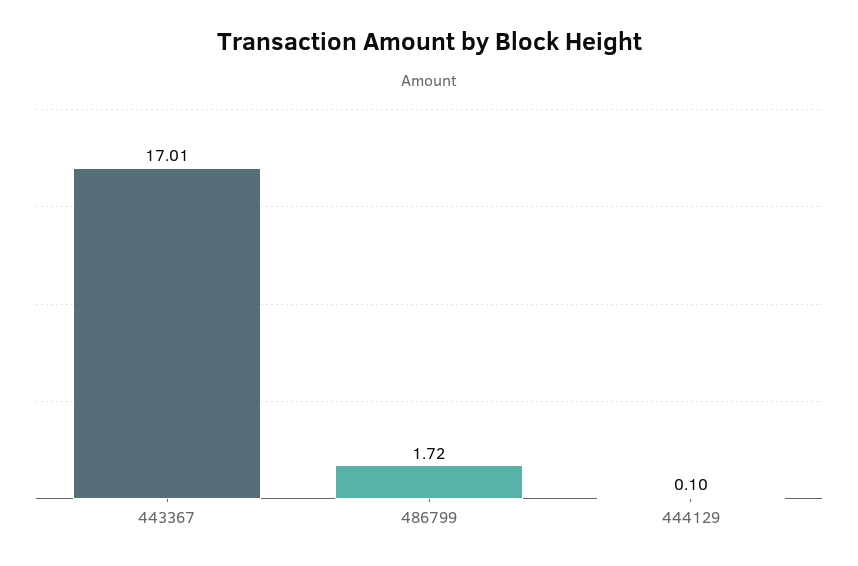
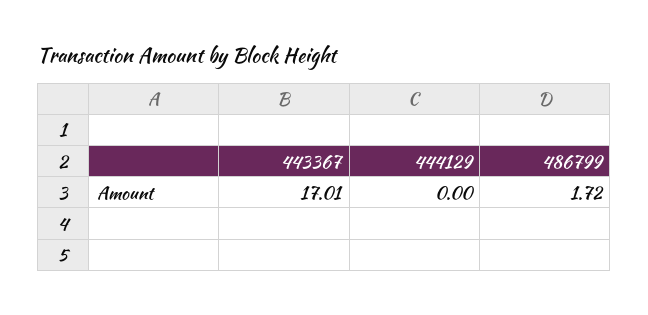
  {
    "443367": 17.01,
    "486799": 1.72,
-   "444129": 0.1
+   "444129": 0
  }

